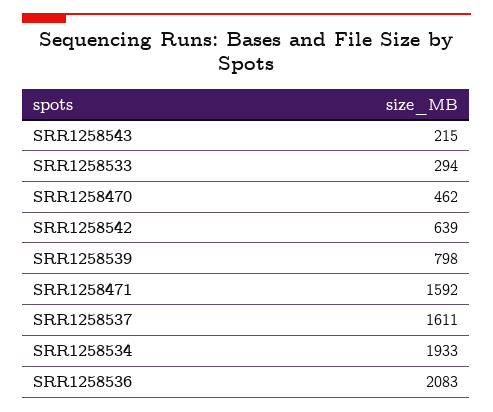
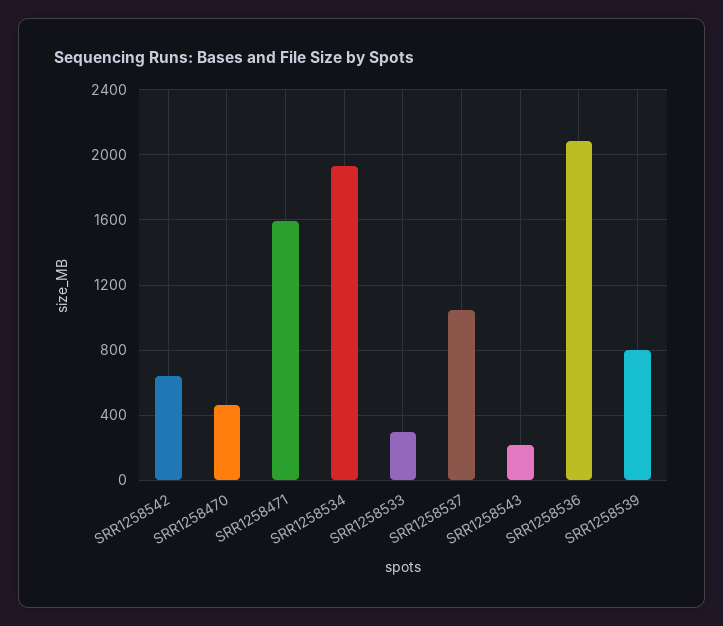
  {
    "SRR1258543": 215,
    "SRR1258533": 294,
    "SRR1258470": 462,
    "SRR1258542": 639,
    "SRR1258539": 798,
    "SRR1258471": 1592,
-   "SRR1258537": 1611,
+   "SRR1258537": 1050,
    "SRR1258534": 1933,
    "SRR1258536": 2083
  }

